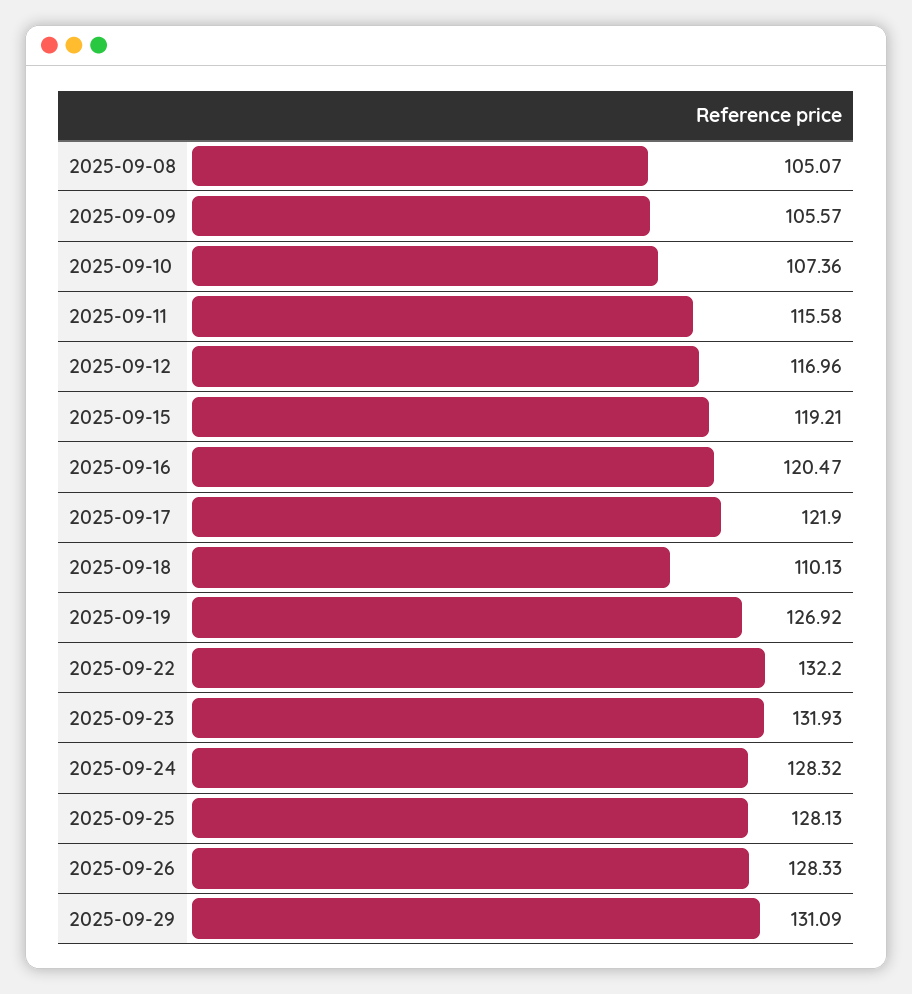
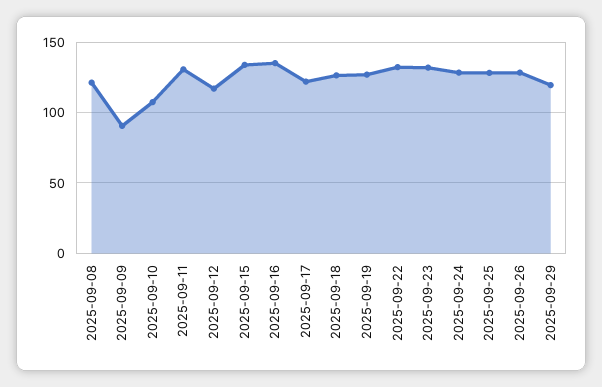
  {
-   "2025-09-08": 105.07,
+   "2025-09-08": 120,
-   "2025-09-09": 105.57,
+   "2025-09-09": 90,
    "2025-09-10": 107.36,
-   "2025-09-11": 115.58,
+   "2025-09-11": 130,
    "2025-09-12": 116.96,
-   "2025-09-15": 119.21,
+   "2025-09-15": 135,
-   "2025-09-16": 120.47,
+   "2025-09-16": 135,
    "2025-09-17": 121.9,
-   "2025-09-18": 110.13,
+   "2025-09-18": 125,
    "2025-09-19": 126.92,
    "2025-09-22": 132.2,
    "2025-09-23": 131.93,
    "2025-09-24": 128.32,
    "2025-09-25": 128.13,
    "2025-09-26": 128.33,
-   "2025-09-29": 131.09
+   "2025-09-29": 120
  }

